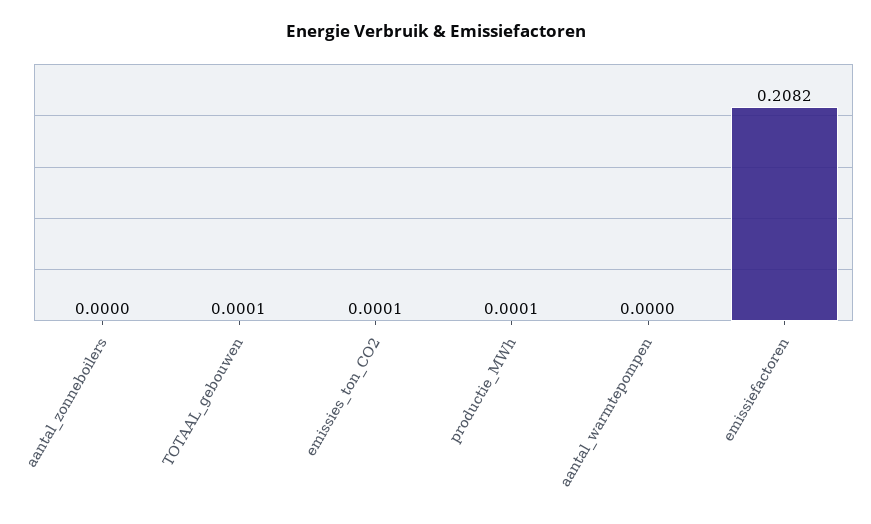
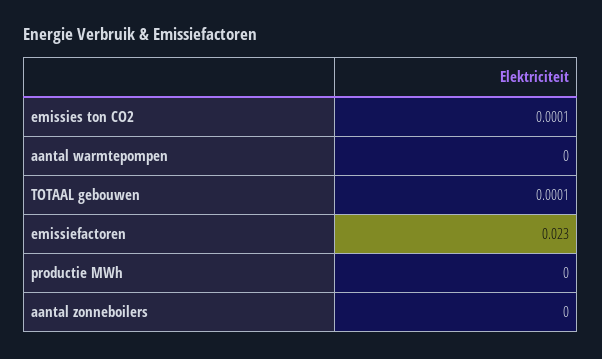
  {
    "aantal_zonneboilers": 0,
    "TOTAAL_gebouwen": 0.0001,
    "emissies_ton_CO2": 0.0001,
-   "productie_MWh": 0.0001,
+   "productie_MWh": 0,
    "aantal_warmtepompen": 0,
-   "emissiefactoren": 0.2082
+   "emissiefactoren": 0.023
  }

